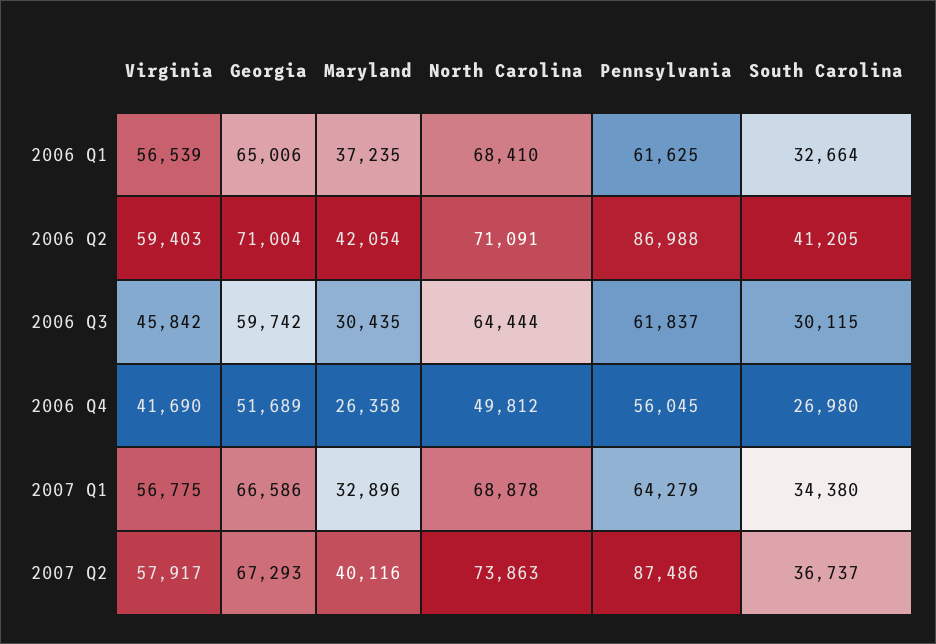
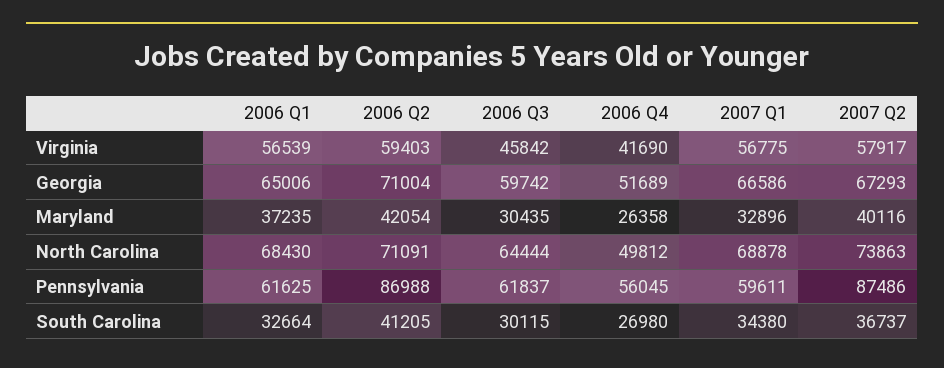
  {
    "Virginia": {
      "2006 Q1": 56539,
      "2006 Q2": 59403,
      "2006 Q3": 45842,
      "2006 Q4": 41690,
      "2007 Q1": 56775,
      "2007 Q2": 57917
    },
    "Georgia": {
      "2006 Q1": 65006,
      "2006 Q2": 71004,
      "2006 Q3": 59742,
      "2006 Q4": 51689,
      "2007 Q1": 66586,
      "2007 Q2": 67293
    },
    "Maryland": {
      "2006 Q1": 37235,
      "2006 Q2": 42054,
      "2006 Q3": 30435,
      "2006 Q4": 26358,
      "2007 Q1": 32896,
      "2007 Q2": 40116
    },
    "North Carolina": {
-     "2006 Q1": 68410,
+     "2006 Q1": 68430,
      "2006 Q2": 71091,
      "2006 Q3": 64444,
      "2006 Q4": 49812,
      "2007 Q1": 68878,
      "2007 Q2": 73863
    },
    "Pennsylvania": {
      "2006 Q1": 61625,
      "2006 Q2": 86988,
      "2006 Q3": 61837,
      "2006 Q4": 56045,
-     "2007 Q1": 64279,
+     "2007 Q1": 59611,
      "2007 Q2": 87486
    },
    "South Carolina": {
      "2006 Q1": 32664,
      "2006 Q2": 41205,
      "2006 Q3": 30115,
      "2006 Q4": 26980,
      "2007 Q1": 34380,
      "2007 Q2": 36737
    }
  }

